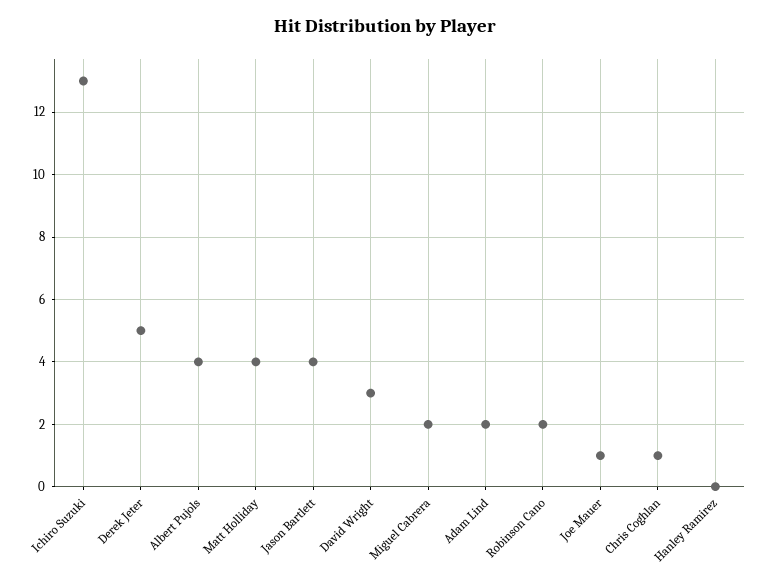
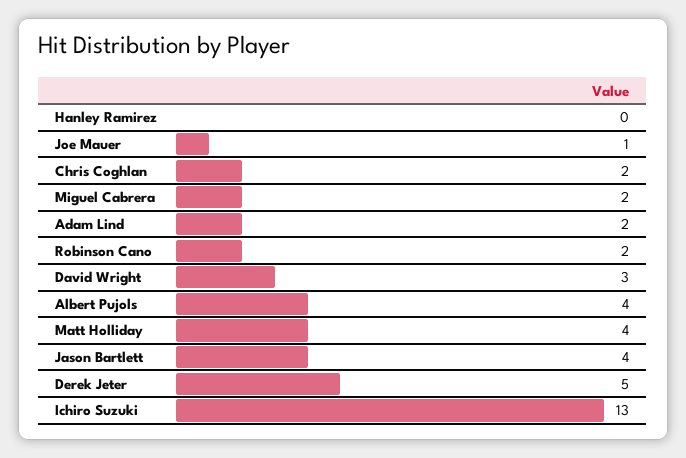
  {
    "Ichiro Suzuki": 13,
    "Derek Jeter": 5,
    "Albert Pujols": 4,
    "Matt Holliday": 4,
    "Jason Bartlett": 4,
    "David Wright": 3,
    "Miguel Cabrera": 2,
    "Adam Lind": 2,
    "Robinson Cano": 2,
    "Joe Mauer": 1,
-   "Chris Coghlan": 1,
+   "Chris Coghlan": 2,
    "Hanley Ramirez": 0
  }

